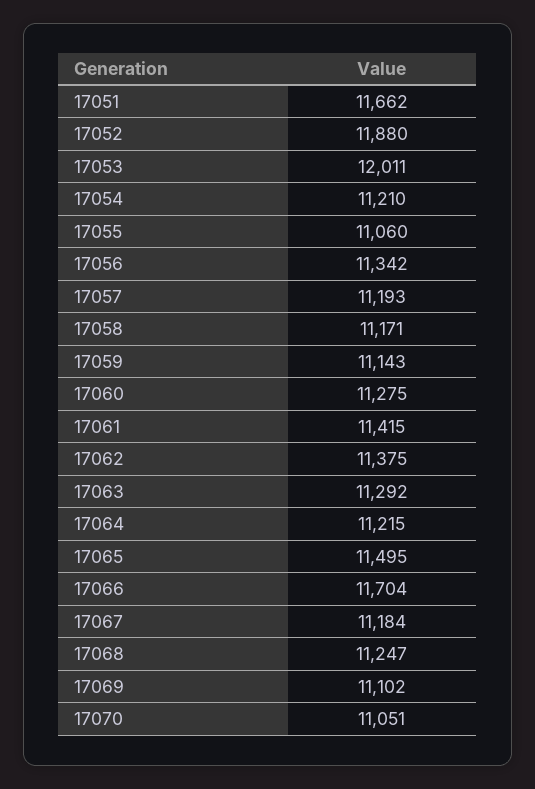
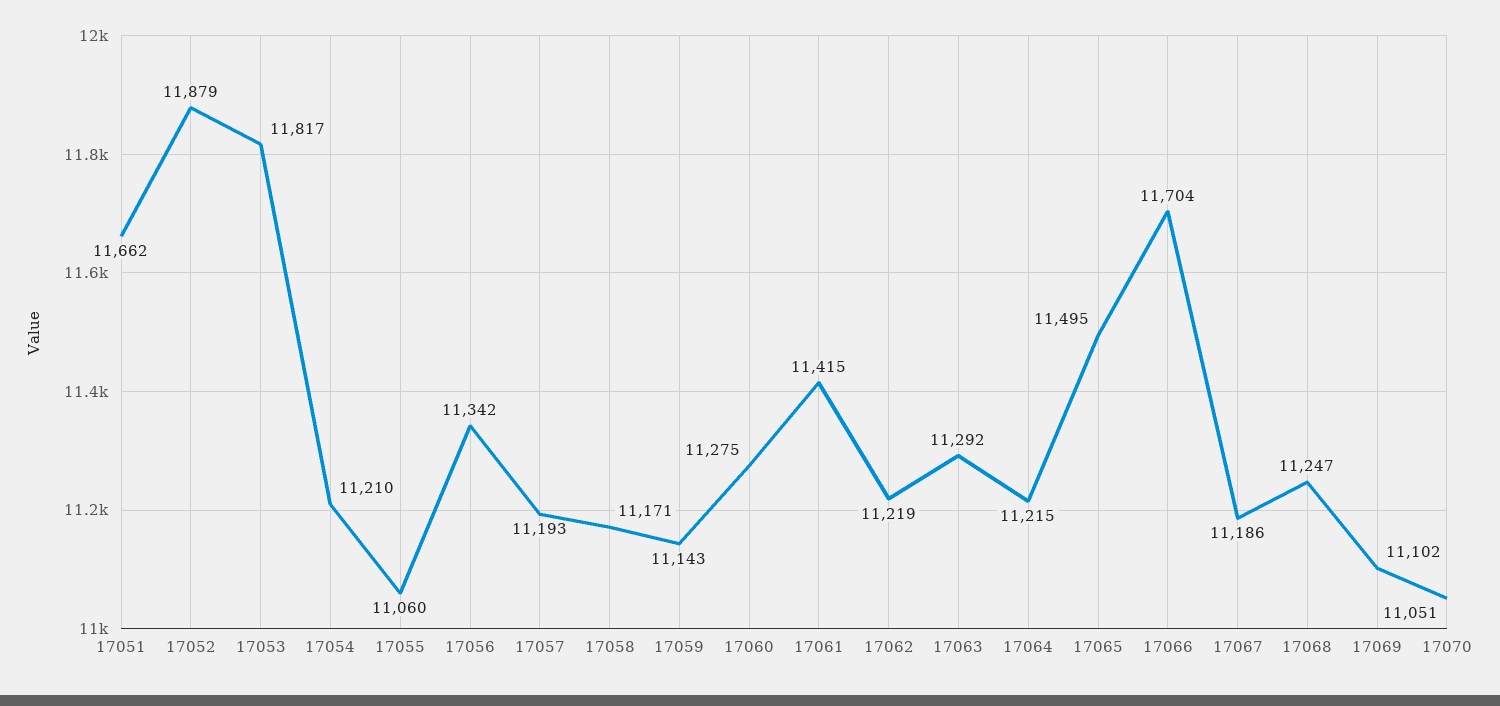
  {
    "17051": 11662,
-   "17052": 11880,
+   "17052": 11879,
-   "17053": 12011,
+   "17053": 11817,
    "17054": 11210,
    "17055": 11060,
    "17056": 11342,
    "17057": 11193,
    "17058": 11171,
    "17059": 11143,
    "17060": 11275,
    "17061": 11415,
-   "17062": 11375,
+   "17062": 11219,
    "17063": 11292,
    "17064": 11215,
    "17065": 11495,
    "17066": 11704,
-   "17067": 11184,
+   "17067": 11186,
    "17068": 11247,
    "17069": 11102,
    "17070": 11051
  }

